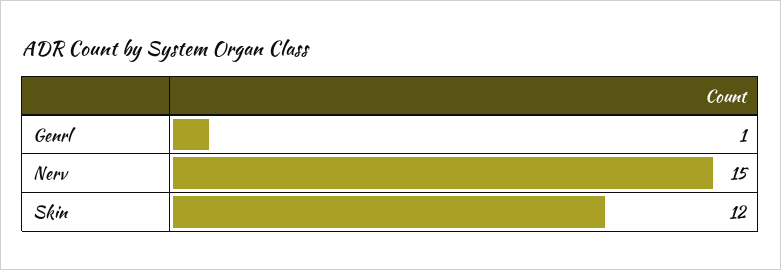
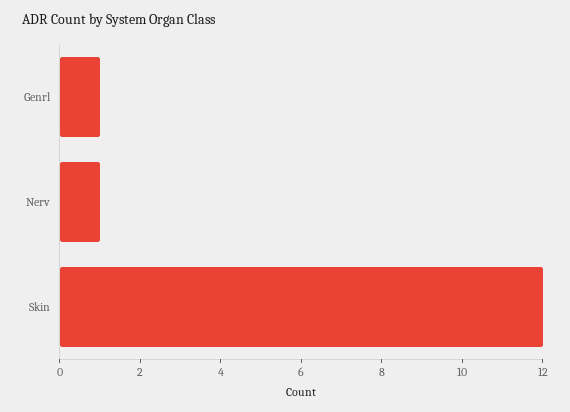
  {
    "Genrl": 1,
-   "Nerv": 15,
+   "Nerv": 1,
    "Skin": 12
  }

